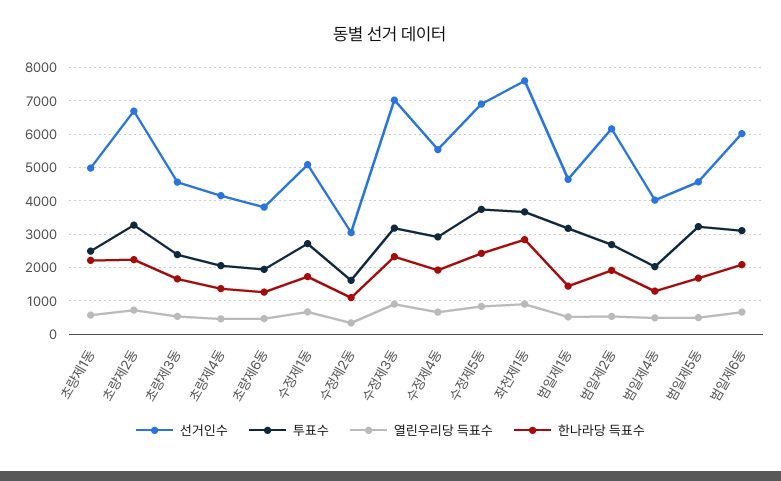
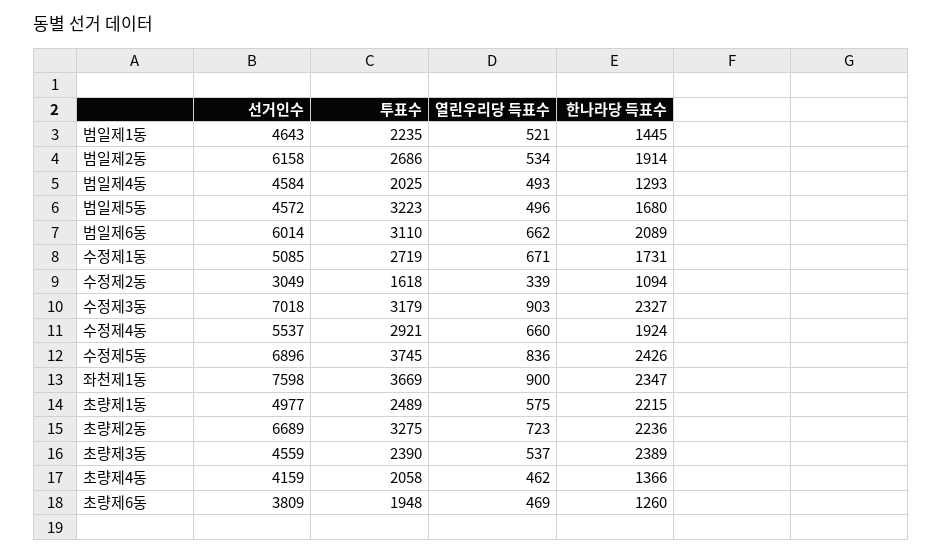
  {
    "선거인수": {
      "초량제1동": 4977,
      "초량제2동": 6689,
      "초량제3동": 4559,
      "초량제4동": 4159,
      "초량제6동": 3809,
      "수정제1동": 5085,
      "수정제2동": 3049,
      "수정제3동": 7018,
      "수정제4동": 5537,
      "수정제5동": 6896,
      "좌천제1동": 7598,
      "범일제1동": 4643,
      "범일제2동": 6158,
-     "범일제4동": 4000,
+     "범일제4동": 4584,
      "범일제5동": 4572,
      "범일제6동": 6014
    },
    "투표수": {
      "초량제1동": 2489,
      "초량제2동": 3275,
      "초량제3동": 2390,
      "초량제4동": 2058,
      "초량제6동": 1948,
      "수정제1동": 2719,
      "수정제2동": 1618,
      "수정제3동": 3179,
      "수정제4동": 2921,
      "수정제5동": 3745,
      "좌천제1동": 3669,
-     "범일제1동": 3200,
+     "범일제1동": 2235,
      "범일제2동": 2686,
      "범일제4동": 2025,
      "범일제5동": 3223,
      "범일제6동": 3110
    },
    "열린우리당 득표수": {
      "초량제1동": 575,
      "초량제2동": 723,
      "초량제3동": 537,
      "초량제4동": 462,
      "초량제6동": 469,
      "수정제1동": 671,
      "수정제2동": 339,
      "수정제3동": 903,
      "수정제4동": 660,
      "수정제5동": 836,
      "좌천제1동": 900,
      "범일제1동": 521,
      "범일제2동": 534,
      "범일제4동": 493,
      "범일제5동": 496,
      "범일제6동": 662
    },
    "한나라당 득표수": {
      "초량제1동": 2215,
      "초량제2동": 2236,
-     "초량제3동": 1600,
+     "초량제3동": 2389,
      "초량제4동": 1366,
      "초량제6동": 1260,
      "수정제1동": 1731,
      "수정제2동": 1094,
      "수정제3동": 2327,
      "수정제4동": 1924,
      "수정제5동": 2426,
-     "좌천제1동": 2800,
+     "좌천제1동": 2347,
      "범일제1동": 1445,
      "범일제2동": 1914,
      "범일제4동": 1293,
      "범일제5동": 1680,
      "범일제6동": 2089
    }
  }

